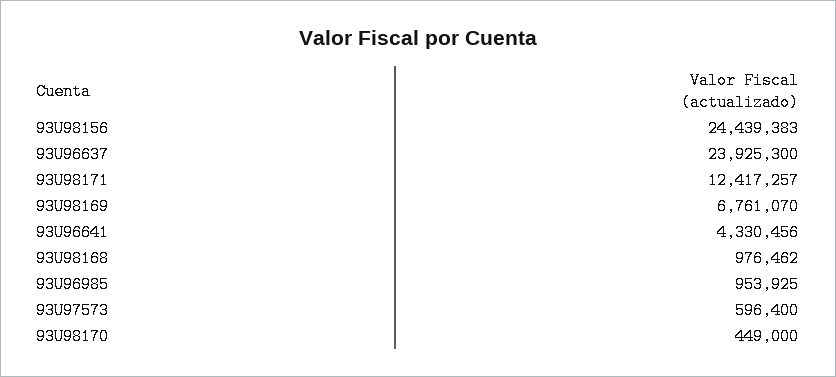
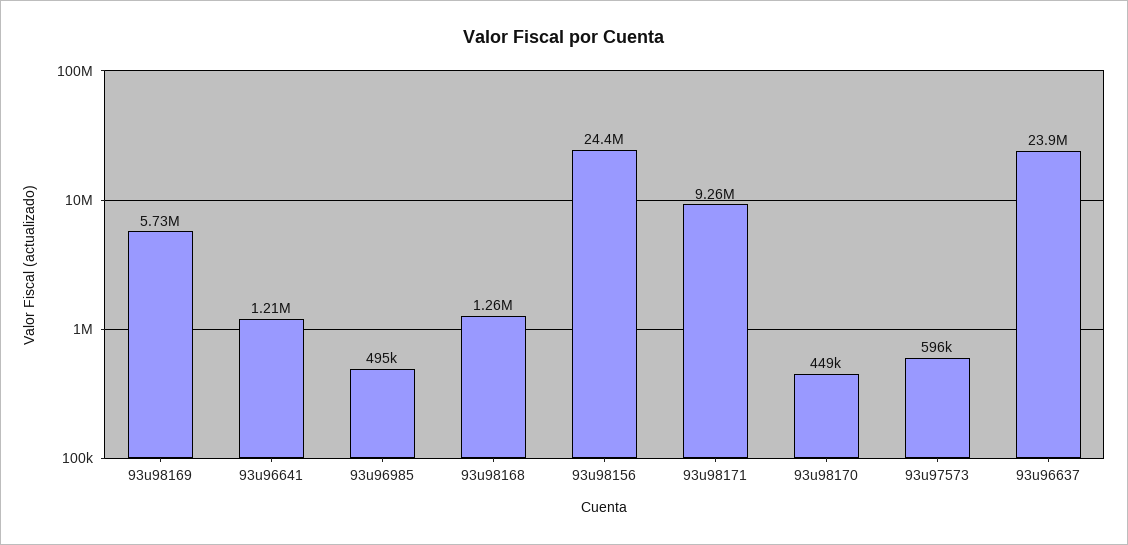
  {
    "93U98156": 24439383,
    "93U96637": 23925300,
-   "93U98171": 12417257,
+   "93U98171": 9260000,
-   "93U98169": 6761070,
+   "93U98169": 5730000,
-   "93U96641": 4330456,
+   "93U96641": 1210000,
-   "93U98168": 976462,
+   "93U98168": 1260000,
-   "93U96985": 953925,
+   "93U96985": 495000,
    "93U97573": 596400,
    "93U98170": 449000
  }

